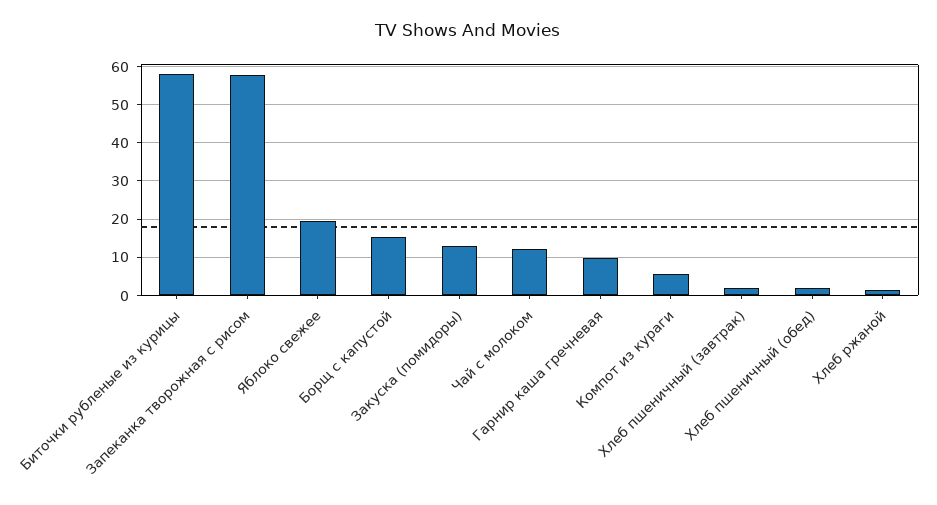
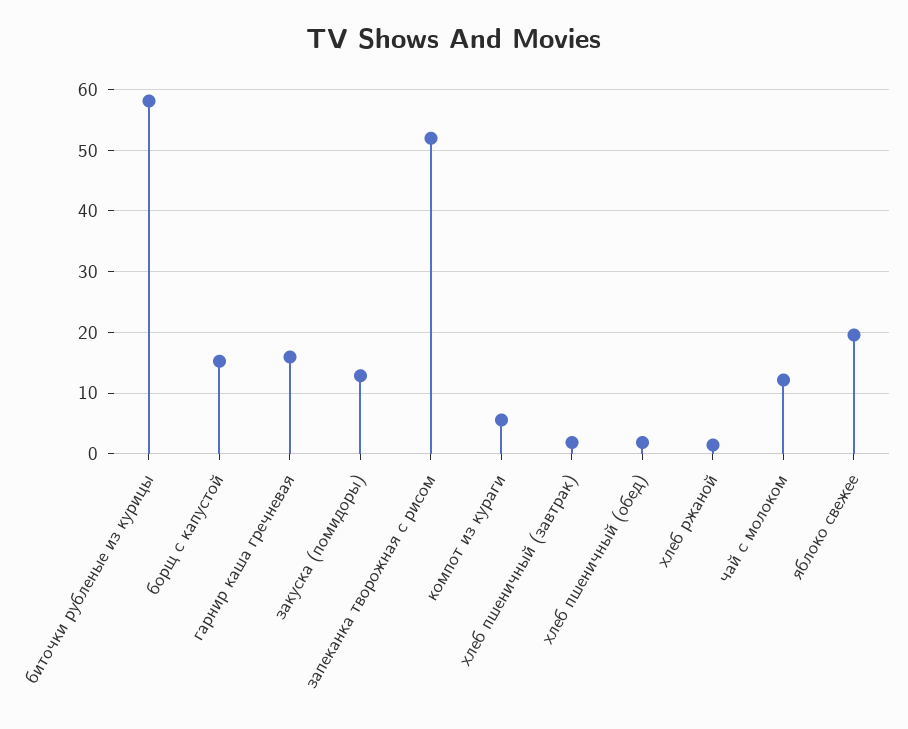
  {
    "Биточки рубленые из курицы": 58,
-   "Запеканка творожная с рисом": 58,
+   "Запеканка творожная с рисом": 52,
    "Яблоко свежее": 20,
    "Борщ с капустой": 15,
    "Закуска (помидоры)": 13,
    "Чай с молоком": 12,
-   "Гарнир каша гречневая": 10,
+   "Гарнир каша гречневая": 16,
    "Компот из кураги": 6,
    "Хлеб пшеничный (завтрак)": 2,
    "Хлеб пшеничный (обед)": 2,
    "Хлеб ржаной": 1
  }

